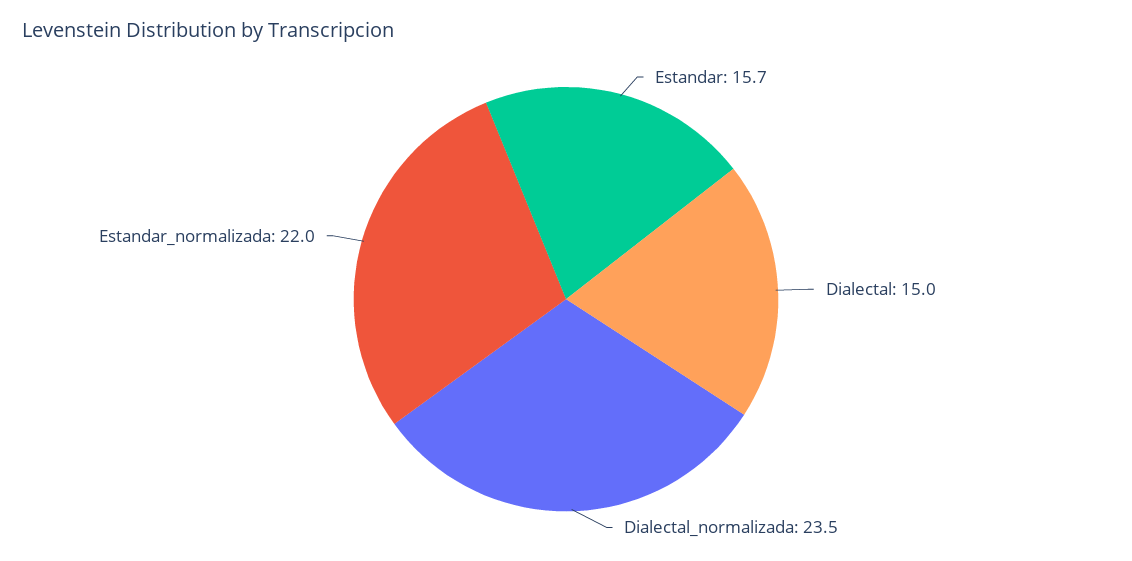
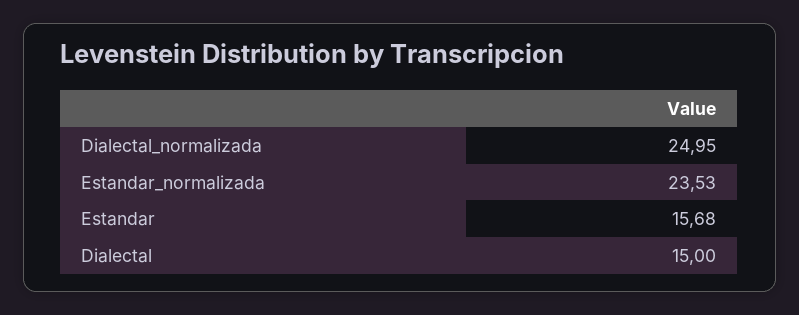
  {
    "Estandar": 15.68,
    "Dialectal": 15,
-   "Dialectal_normalizada": 23.5,
+   "Dialectal_normalizada": 24.95,
-   "Estandar_normalizada": 22
+   "Estandar_normalizada": 23.53
  }

